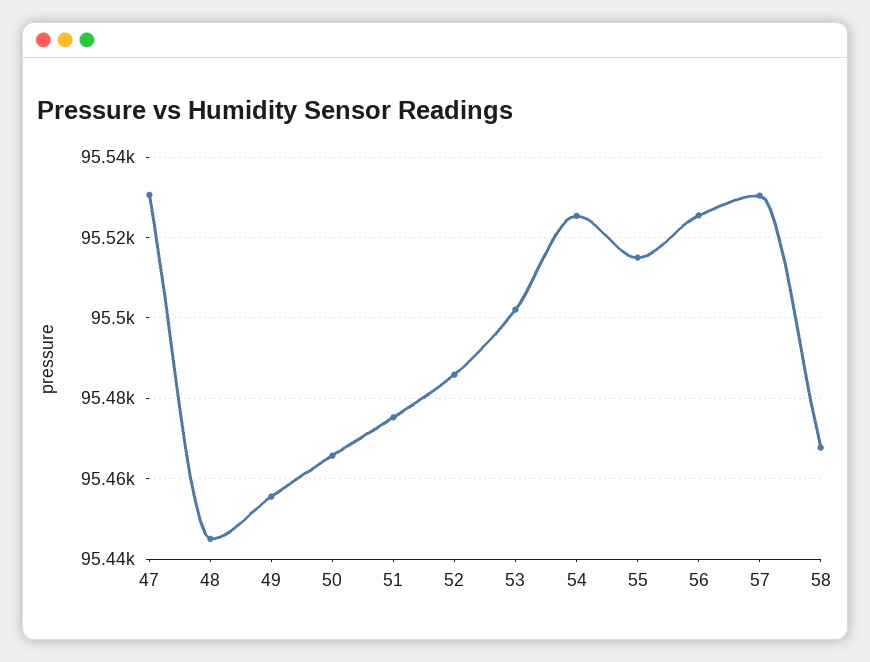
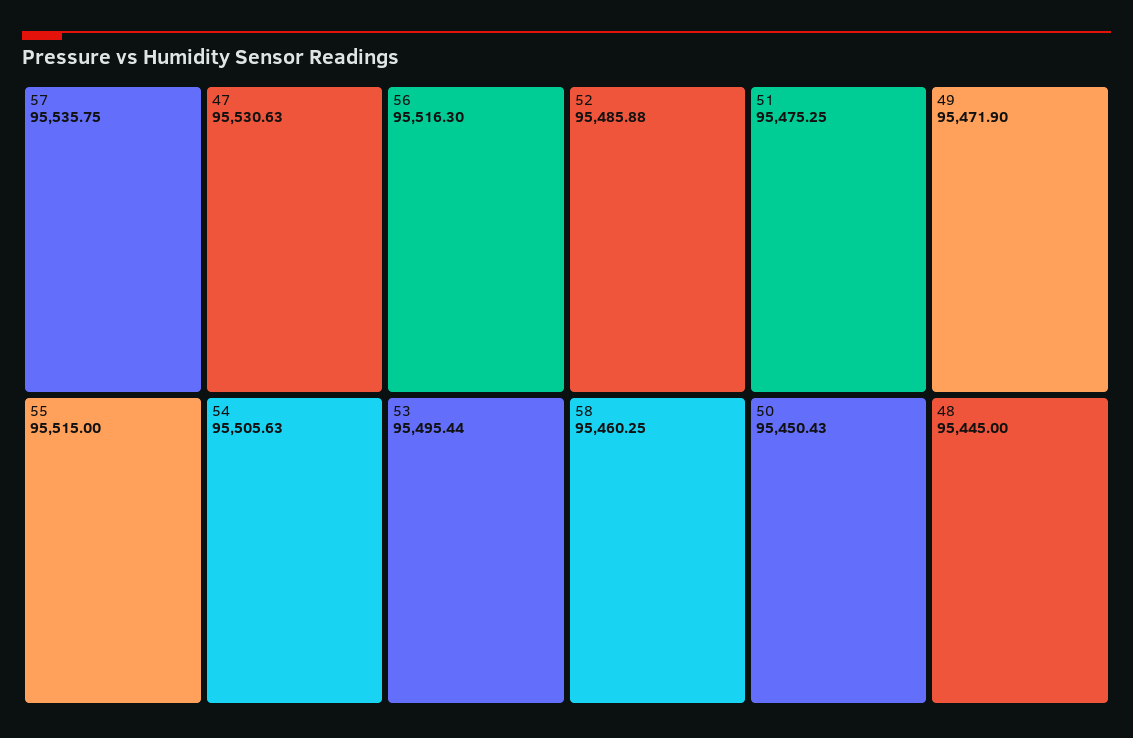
  {
    "47": 95530.63,
    "48": 95445,
-   "49": 95456,
+   "49": 95471.9,
-   "50": 95466,
+   "50": 95450.43,
    "51": 95475.25,
    "52": 95485.88,
-   "53": 95502,
+   "53": 95495.44,
-   "54": 95526,
+   "54": 95505.63,
    "55": 95515,
-   "56": 95526,
+   "56": 95516.3,
-   "57": 95530,
+   "57": 95535.75,
-   "58": 95468
+   "58": 95460.25
  }

